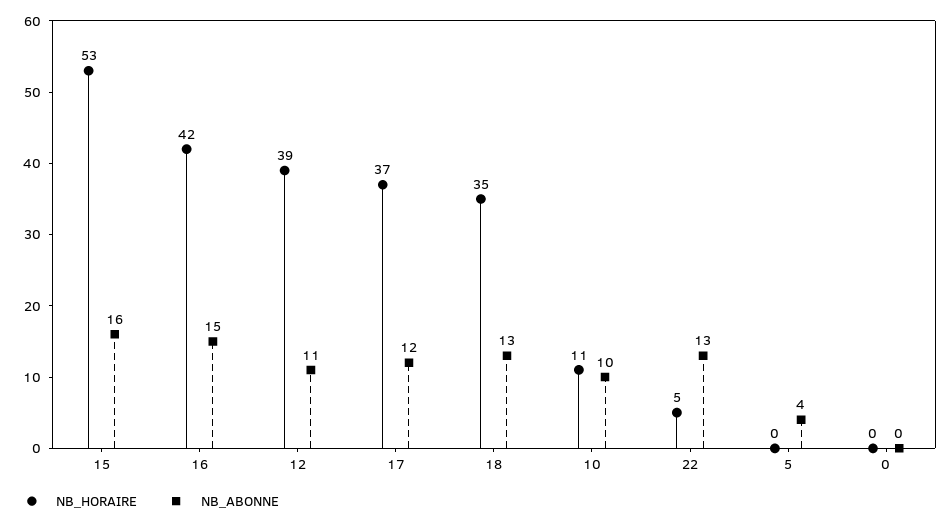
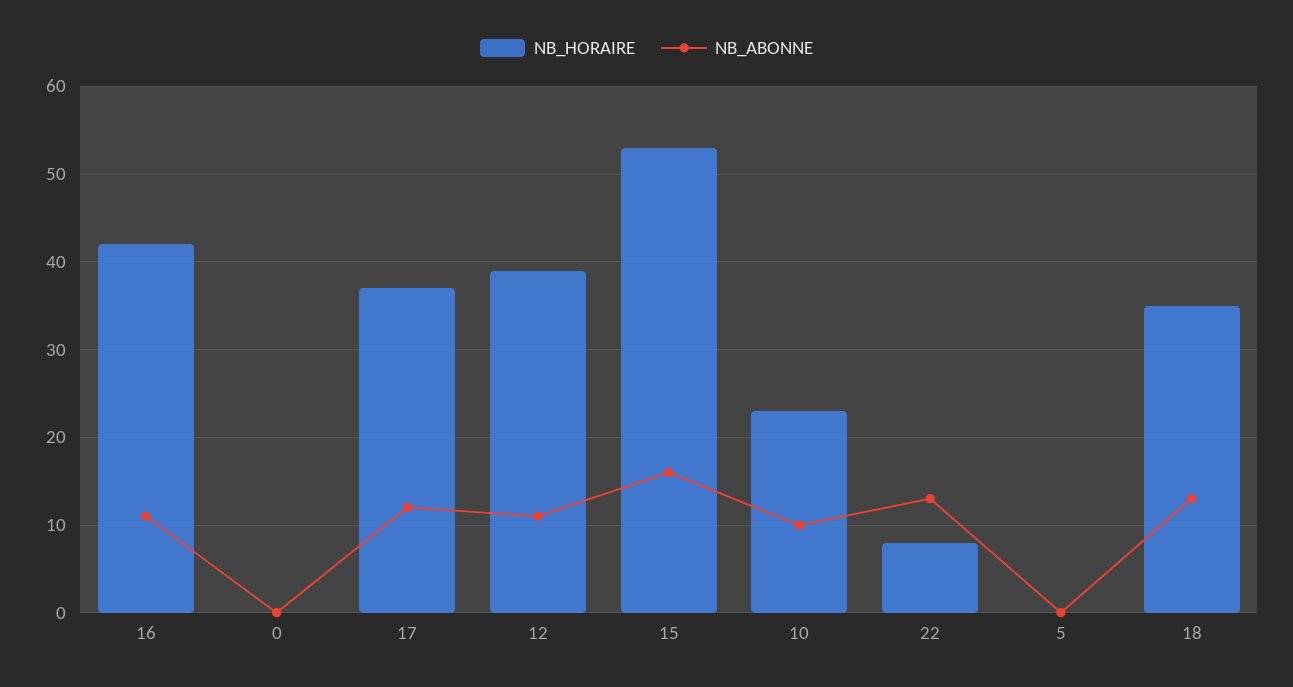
  {
    "NB_HORAIRE": {
      "15": 53,
      "16": 42,
      "12": 39,
      "17": 37,
      "18": 35,
-     "10": 11,
+     "10": 23,
-     "22": 5,
+     "22": 8,
      "5": 0,
      "0": 0
    },
    "NB_ABONNE": {
      "15": 16,
-     "16": 15,
+     "16": 11,
      "12": 11,
      "17": 12,
      "18": 13,
      "10": 10,
      "22": 13,
-     "5": 4,
+     "5": 0,
      "0": 0
    }
  }

